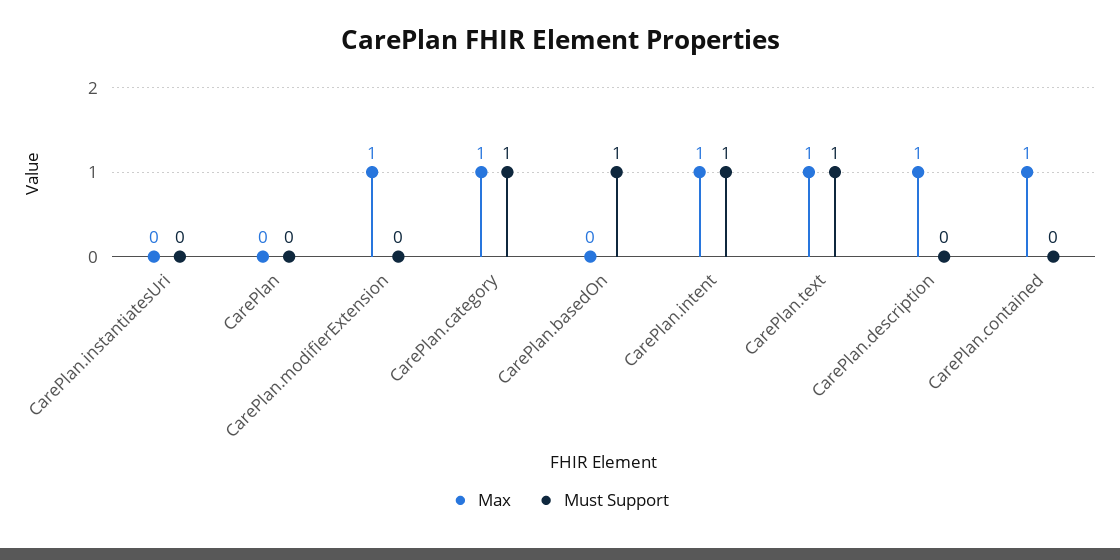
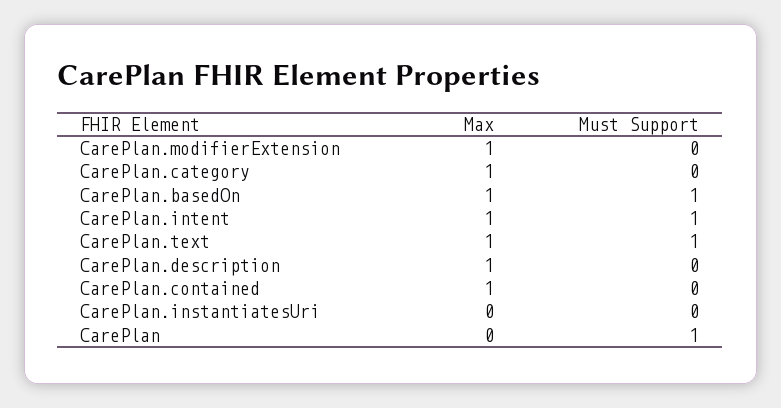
  {
    "Max": {
      "CarePlan.instantiatesUri": 0,
      "CarePlan": 0,
      "CarePlan.modifierExtension": 1,
      "CarePlan.category": 1,
-     "CarePlan.basedOn": 0,
+     "CarePlan.basedOn": 1,
      "CarePlan.intent": 1,
      "CarePlan.text": 1,
      "CarePlan.description": 1,
      "CarePlan.contained": 1
    },
    "Must Support": {
      "CarePlan.instantiatesUri": 0,
-     "CarePlan": 0,
+     "CarePlan": 1,
      "CarePlan.modifierExtension": 0,
-     "CarePlan.category": 1,
+     "CarePlan.category": 0,
      "CarePlan.basedOn": 1,
      "CarePlan.intent": 1,
      "CarePlan.text": 1,
      "CarePlan.description": 0,
      "CarePlan.contained": 0
    }
  }

